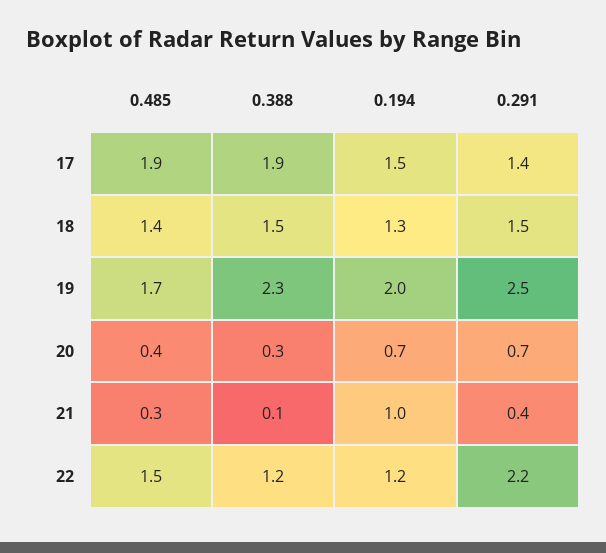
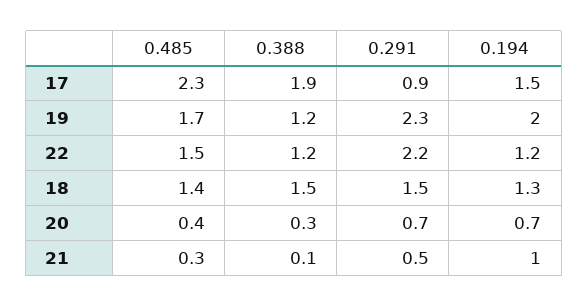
  {
    "0.485": {
-     "17": 1.9,
+     "17": 2.3,
      "18": 1.4,
      "19": 1.7,
      "20": 0.4,
      "21": 0.3,
      "22": 1.5
    },
    "0.388": {
      "17": 1.9,
      "18": 1.5,
-     "19": 2.3,
+     "19": 1.2,
      "20": 0.3,
      "21": 0.1,
      "22": 1.2
    },
    "0.194": {
      "17": 1.5,
      "18": 1.3,
      "19": 2,
      "20": 0.7,
      "21": 1,
      "22": 1.2
    },
    "0.291": {
-     "17": 1.4,
+     "17": 0.9,
      "18": 1.5,
-     "19": 2.5,
+     "19": 2.3,
      "20": 0.7,
-     "21": 0.4,
+     "21": 0.5,
      "22": 2.2
    }
  }

